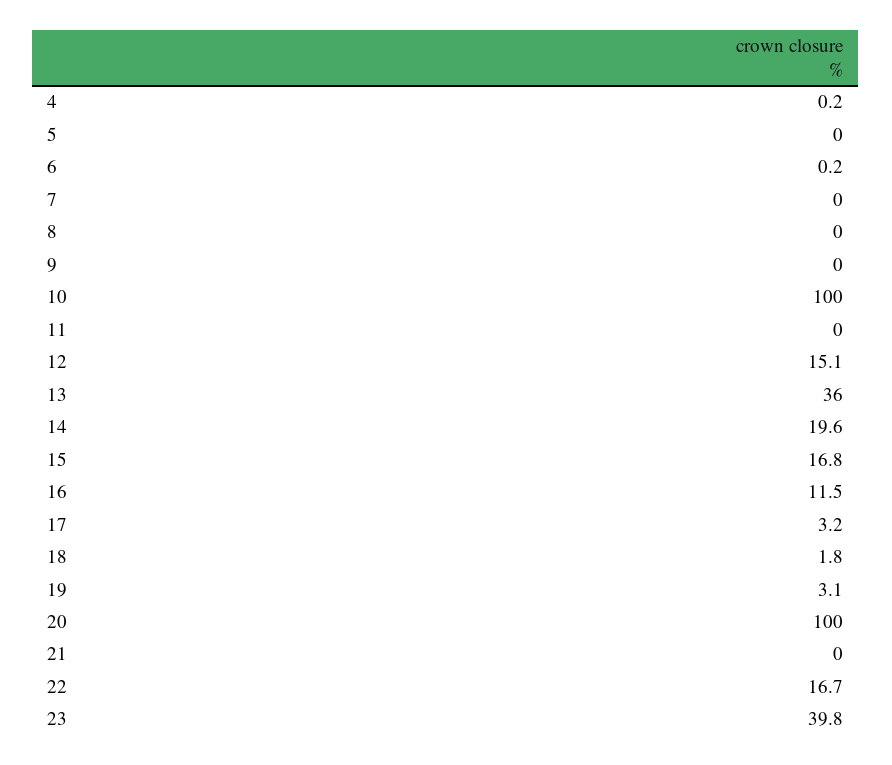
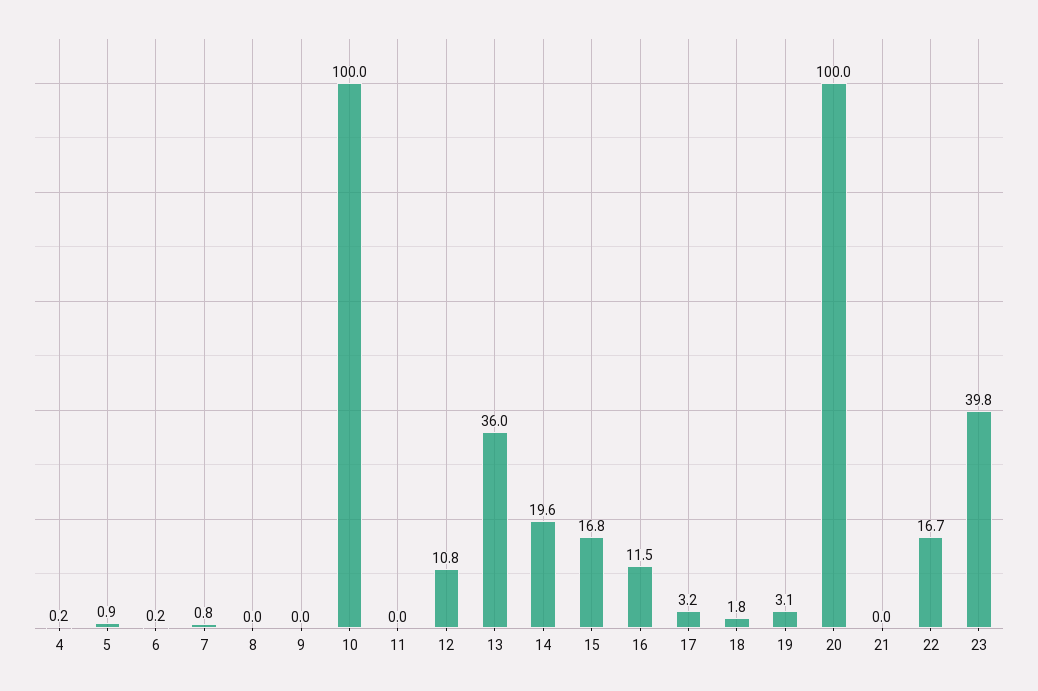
  {
    "4": 0.2,
-   "5": 0,
+   "5": 0.9,
    "6": 0.2,
-   "7": 0,
+   "7": 0.8,
    "8": 0,
    "9": 0,
    "10": 100,
    "11": 0,
-   "12": 15.1,
+   "12": 10.8,
    "13": 36,
    "14": 19.6,
    "15": 16.8,
    "16": 11.5,
    "17": 3.2,
    "18": 1.8,
    "19": 3.1,
    "20": 100,
    "21": 0,
    "22": 16.7,
    "23": 39.8
  }

